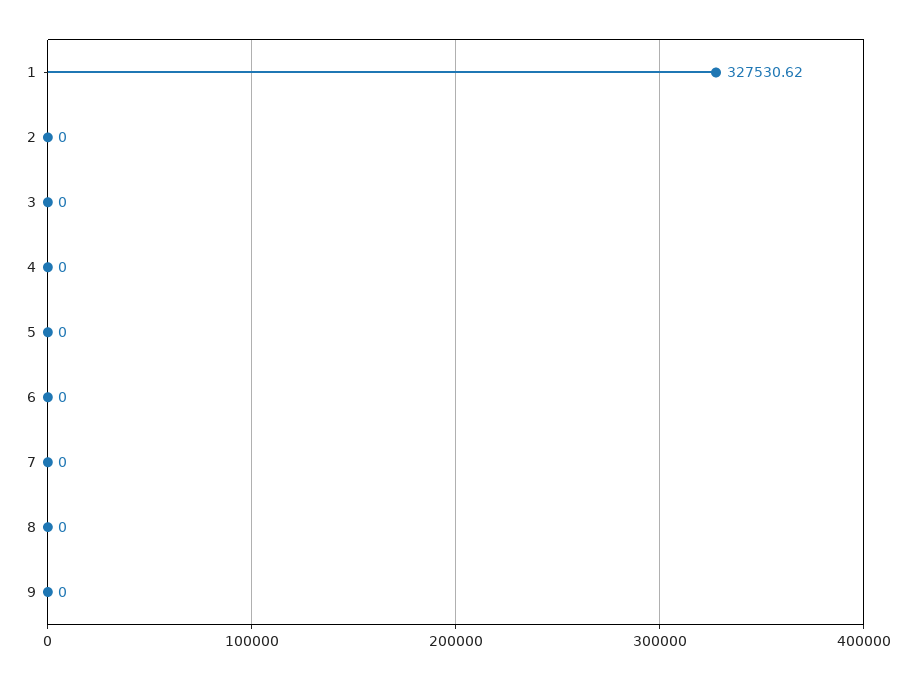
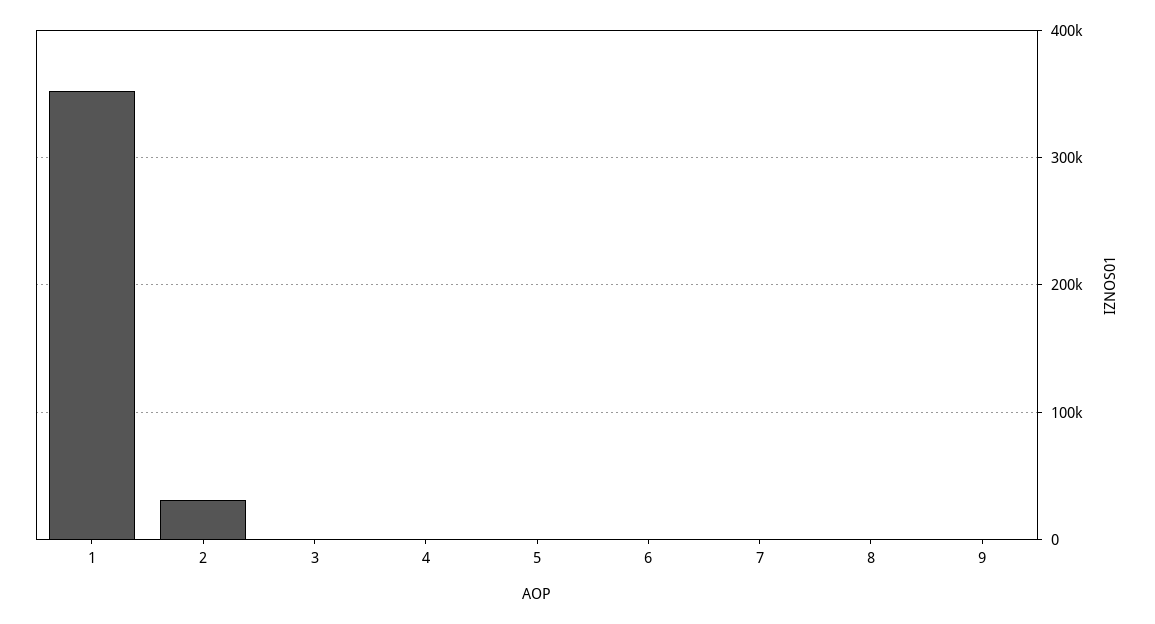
  {
-   "1": 327530.62,
+   "1": 350000,
-   "2": 0,
+   "2": 30000,
    "3": 0,
    "4": 0,
    "5": 0,
    "6": 0,
    "7": 0,
    "8": 0,
    "9": 0
  }

